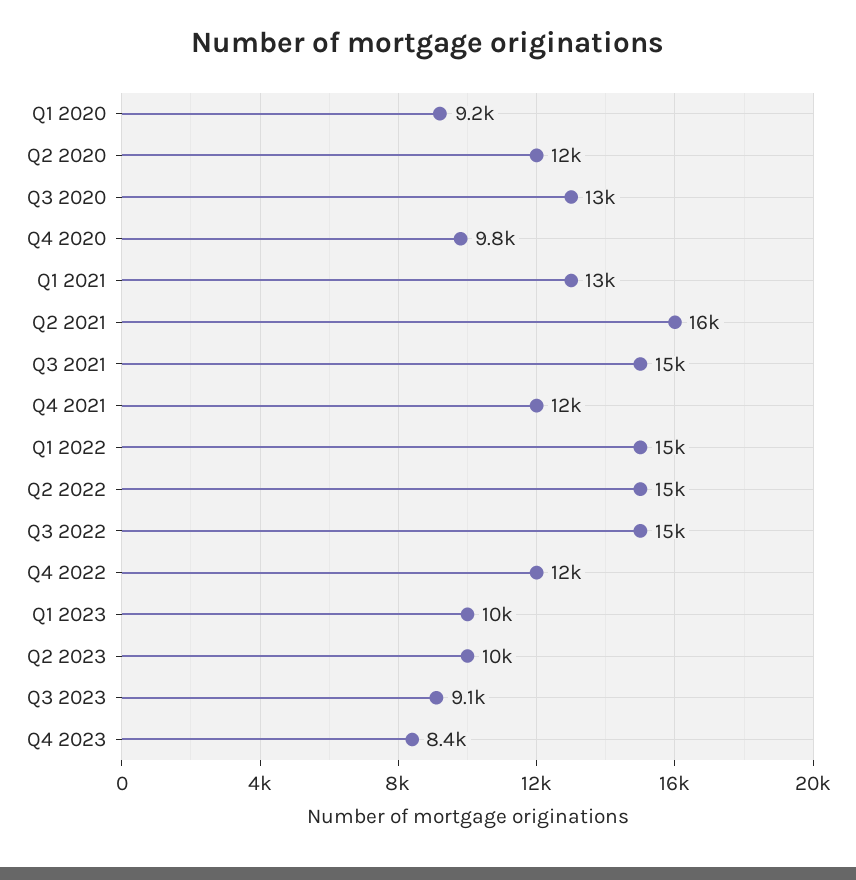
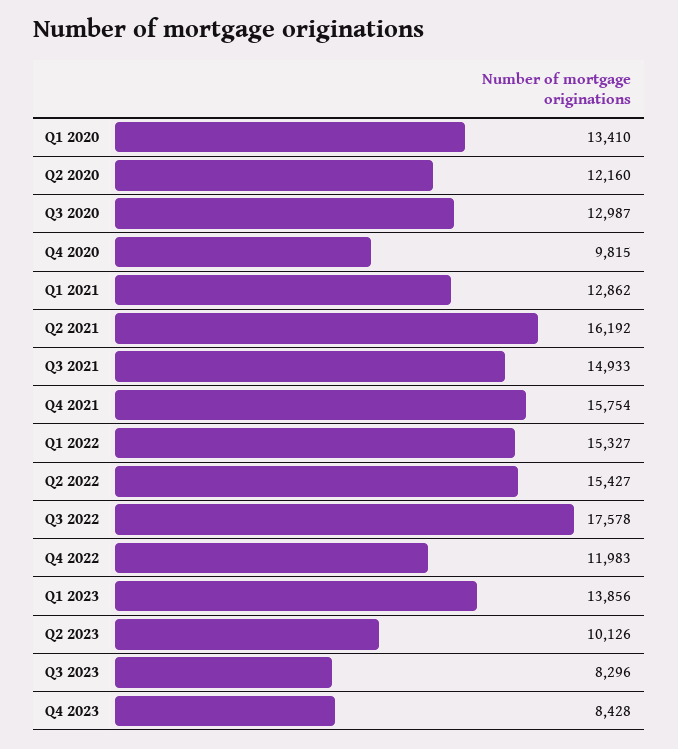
  {
-   "Q1 2020": 9200,
+   "Q1 2020": 13410,
    "Q2 2020": 12160,
    "Q3 2020": 12987,
    "Q4 2020": 9815,
    "Q1 2021": 12862,
    "Q2 2021": 16192,
    "Q3 2021": 14933,
-   "Q4 2021": 12000,
+   "Q4 2021": 15754,
    "Q1 2022": 15327,
    "Q2 2022": 15427,
-   "Q3 2022": 15000,
+   "Q3 2022": 17578,
    "Q4 2022": 11983,
-   "Q1 2023": 10000,
+   "Q1 2023": 13856,
    "Q2 2023": 10126,
-   "Q3 2023": 9100,
+   "Q3 2023": 8296,
    "Q4 2023": 8428
  }

